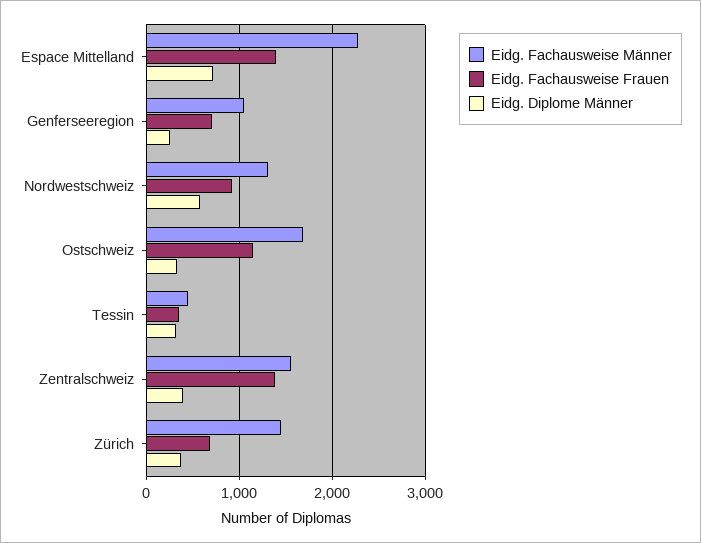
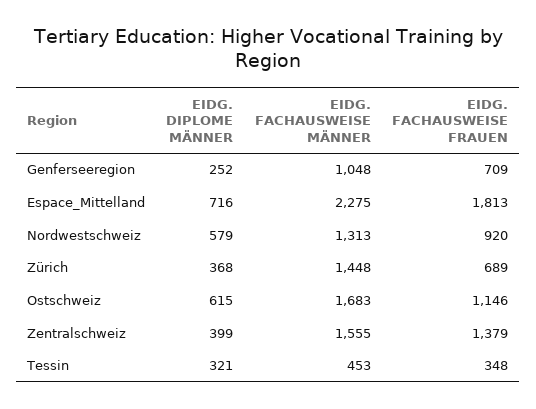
  {
    "Eidg. Fachausweise Männer": {
      "Espace Mittelland": 2275,
      "Genferseeregion": 1048,
      "Nordwestschweiz": 1313,
      "Ostschweiz": 1683,
      "Tessin": 453,
      "Zentralschweiz": 1555,
      "Zürich": 1448
    },
    "Eidg. Fachausweise Frauen": {
-     "Espace Mittelland": 1400,
+     "Espace Mittelland": 1813,
      "Genferseeregion": 709,
      "Nordwestschweiz": 920,
      "Ostschweiz": 1146,
      "Tessin": 348,
      "Zentralschweiz": 1379,
      "Zürich": 689
    },
    "Eidg. Diplome Männer": {
      "Espace Mittelland": 716,
      "Genferseeregion": 252,
      "Nordwestschweiz": 579,
-     "Ostschweiz": 300,
+     "Ostschweiz": 615,
      "Tessin": 321,
      "Zentralschweiz": 399,
      "Zürich": 368
    }
  }

